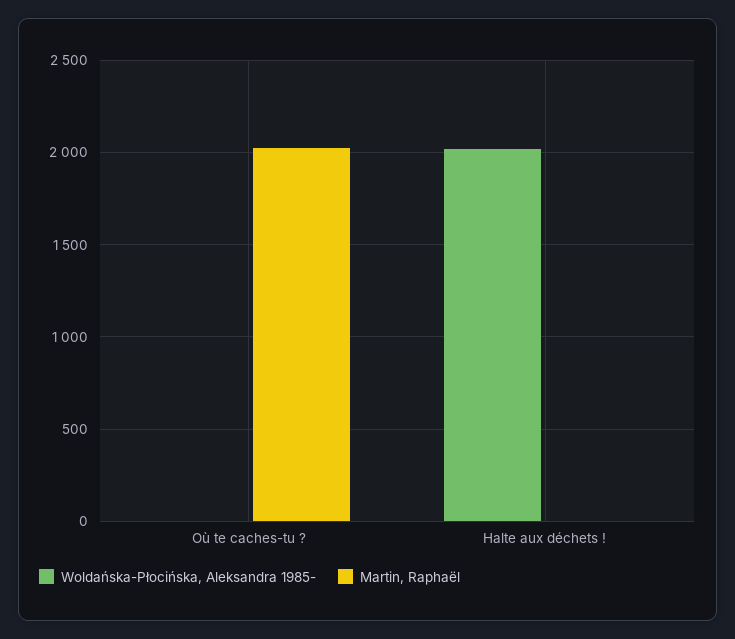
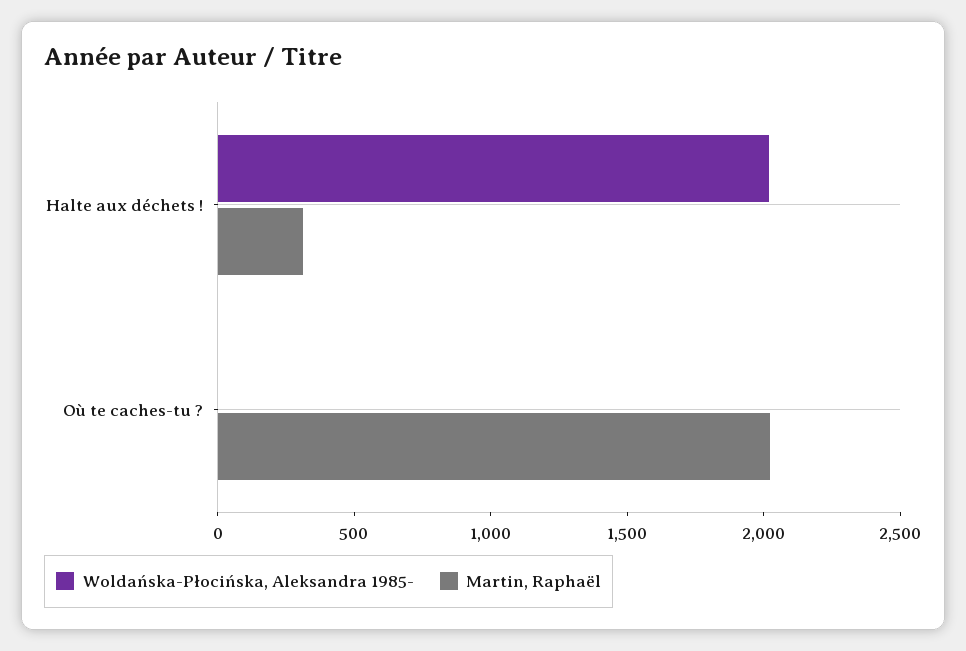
  {
    "Woldańska-Płocińska, Aleksandra 1985-": {
      "Où te caches-tu ?": 0,
      "Halte aux déchets !": 2000
    },
    "Martin, Raphaël": {
      "Où te caches-tu ?": 2000,
-     "Halte aux déchets !": 0
+     "Halte aux déchets !": 300
    }
  }

